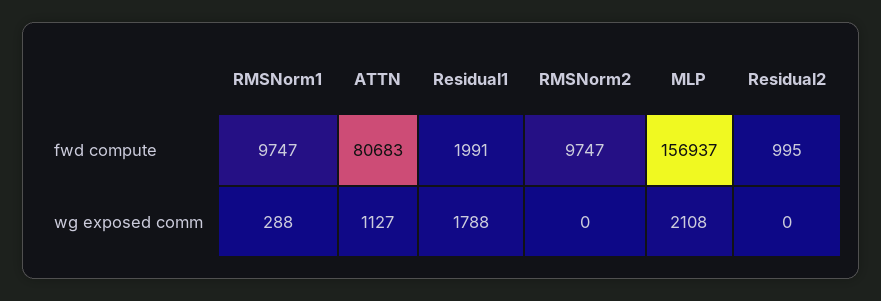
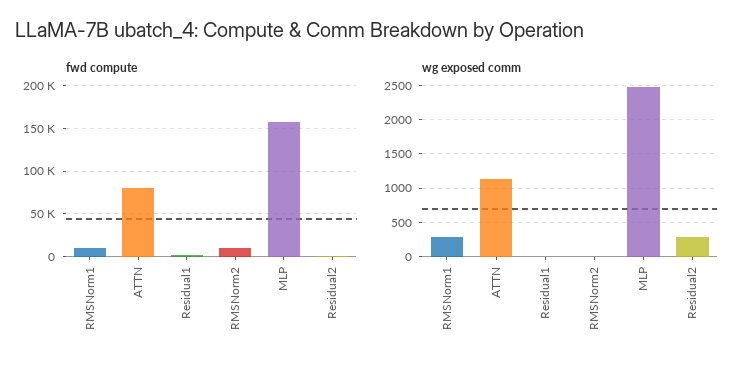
  {
    "fwd compute": {
      "RMSNorm1": 9747,
      "ATTN": 80683,
      "Residual1": 1991,
      "RMSNorm2": 9747,
      "MLP": 156937,
      "Residual2": 995
    },
    "wg exposed comm": {
      "RMSNorm1": 288,
      "ATTN": 1127,
-     "Residual1": 1788,
+     "Residual1": 0,
      "RMSNorm2": 0,
-     "MLP": 2108,
+     "MLP": 2500,
-     "Residual2": 0
+     "Residual2": 300
    }
  }

